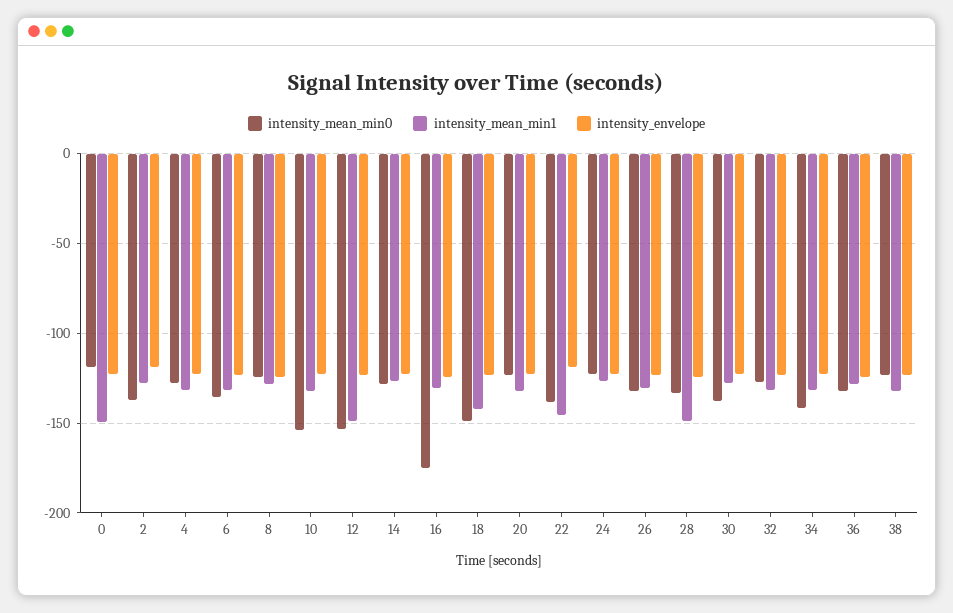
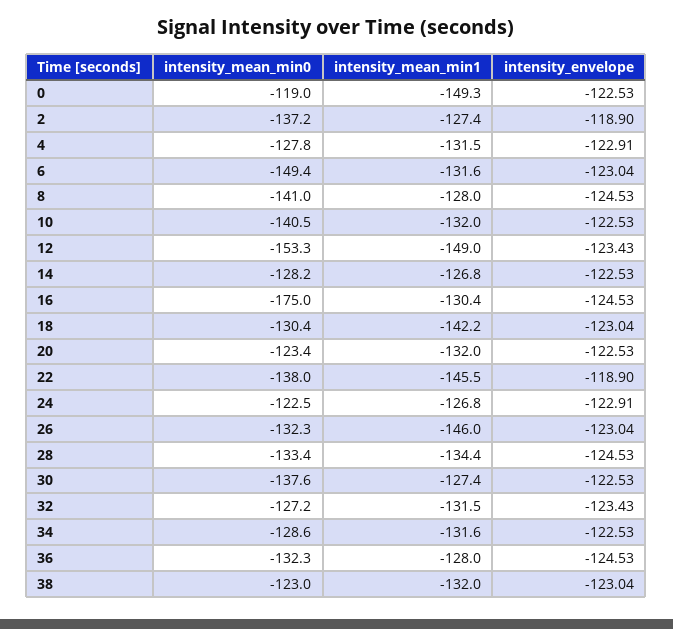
  {
    "intensity_mean_min0": {
      "0": -119,
      "2": -137.2,
      "4": -127.8,
-     "6": -135,
+     "6": -149.4,
-     "8": -125,
+     "8": -141,
-     "10": -155,
+     "10": -140.5,
      "12": -153.3,
      "14": -128.2,
      "16": -175,
-     "18": -150,
+     "18": -130.4,
      "20": -123.4,
      "22": -138,
      "24": -122.5,
      "26": -132.3,
      "28": -133.4,
      "30": -137.6,
      "32": -127.2,
-     "34": -140,
+     "34": -128.6,
      "36": -132.3,
      "38": -123
    },
    "intensity_mean_min1": {
      "0": -149.3,
      "2": -127.4,
      "4": -131.5,
      "6": -131.6,
      "8": -128,
      "10": -132,
      "12": -149,
      "14": -126.8,
      "16": -130.4,
      "18": -142.2,
      "20": -132,
      "22": -145.5,
      "24": -126.8,
-     "26": -130,
+     "26": -146,
-     "28": -150,
+     "28": -134.4,
      "30": -127.4,
      "32": -131.5,
      "34": -131.6,
      "36": -128,
      "38": -132
    },
    "intensity_envelope": {
      "0": -122.53,
      "2": -118.9,
      "4": -122.91,
      "6": -123.04,
      "8": -124.53,
      "10": -122.53,
      "12": -123.43,
      "14": -122.53,
      "16": -124.53,
      "18": -123.04,
      "20": -122.53,
      "22": -118.9,
      "24": -122.91,
      "26": -123.04,
      "28": -124.53,
      "30": -122.53,
      "32": -123.43,
      "34": -122.53,
      "36": -124.53,
      "38": -123.04
    }
  }

